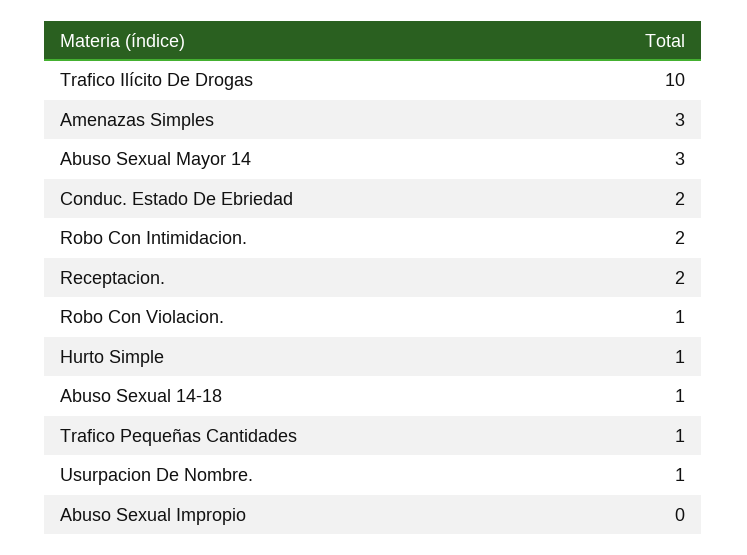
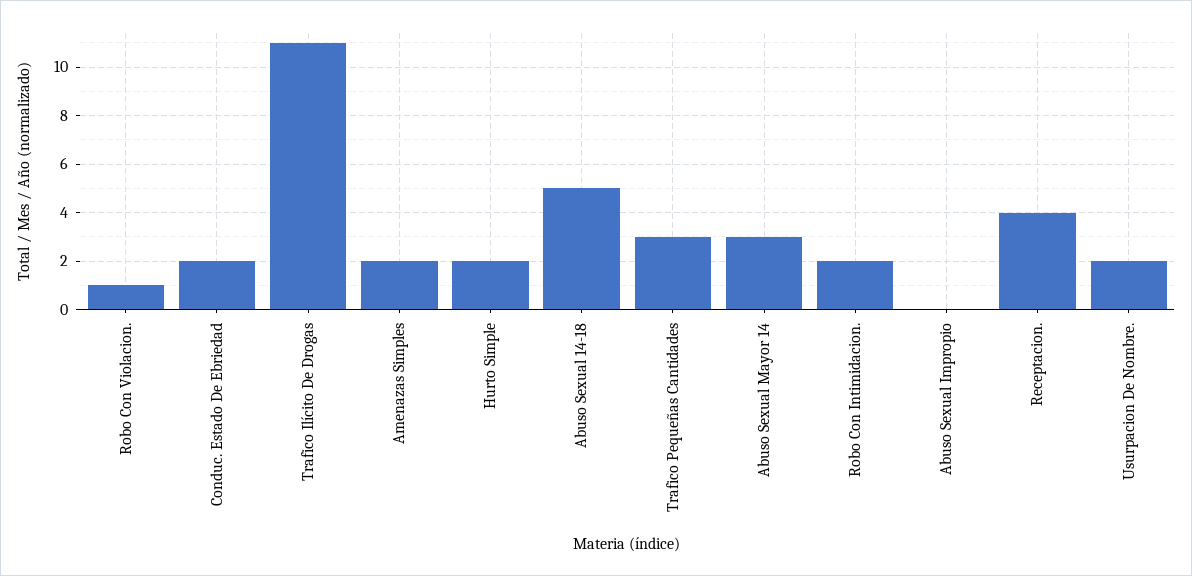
  {
-   "Trafico Ilícito De Drogas": 10,
+   "Trafico Ilícito De Drogas": 11,
-   "Amenazas Simples": 3,
+   "Amenazas Simples": 2,
    "Abuso Sexual Mayor 14": 3,
    "Conduc. Estado De Ebriedad": 2,
    "Robo Con Intimidacion.": 2,
-   "Receptacion.": 2,
+   "Receptacion.": 4,
    "Robo Con Violacion.": 1,
-   "Hurto Simple": 1,
+   "Hurto Simple": 2,
-   "Abuso Sexual 14-18": 1,
+   "Abuso Sexual 14-18": 5,
-   "Trafico Pequeñas Cantidades": 1,
+   "Trafico Pequeñas Cantidades": 3,
-   "Usurpacion De Nombre.": 1,
+   "Usurpacion De Nombre.": 2,
    "Abuso Sexual Impropio": 0
  }

